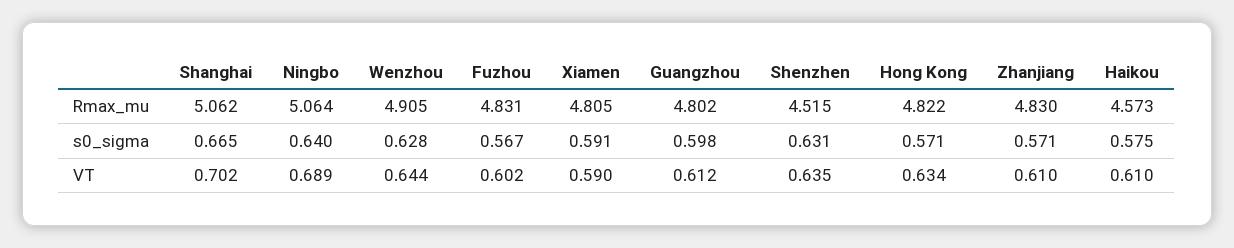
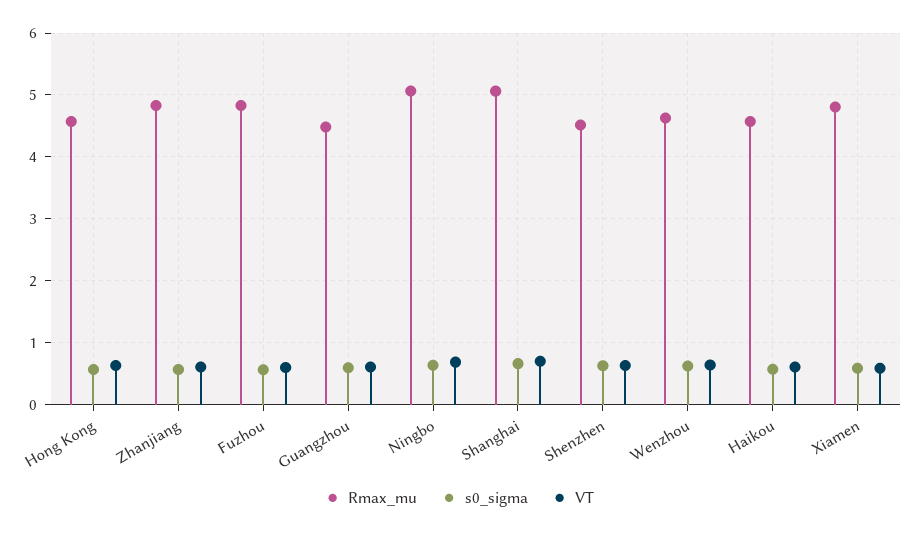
  {
    "Rmax_mu": {
      "Shanghai": 5.062,
      "Ningbo": 5.064,
-     "Wenzhou": 4.905,
+     "Wenzhou": 4.6,
      "Fuzhou": 4.831,
      "Xiamen": 4.805,
-     "Guangzhou": 4.802,
+     "Guangzhou": 4.5,
      "Shenzhen": 4.515,
-     "Hong Kong": 4.822,
+     "Hong Kong": 4.6,
      "Zhanjiang": 4.83,
      "Haikou": 4.573
    },
    "s0_sigma": {
      "Shanghai": 0.665,
      "Ningbo": 0.64,
      "Wenzhou": 0.628,
      "Fuzhou": 0.567,
      "Xiamen": 0.591,
      "Guangzhou": 0.598,
      "Shenzhen": 0.631,
      "Hong Kong": 0.571,
      "Zhanjiang": 0.571,
      "Haikou": 0.575
    },
    "VT": {
      "Shanghai": 0.702,
      "Ningbo": 0.689,
      "Wenzhou": 0.644,
      "Fuzhou": 0.602,
      "Xiamen": 0.59,
      "Guangzhou": 0.612,
      "Shenzhen": 0.635,
      "Hong Kong": 0.634,
      "Zhanjiang": 0.61,
      "Haikou": 0.61
    }
  }

